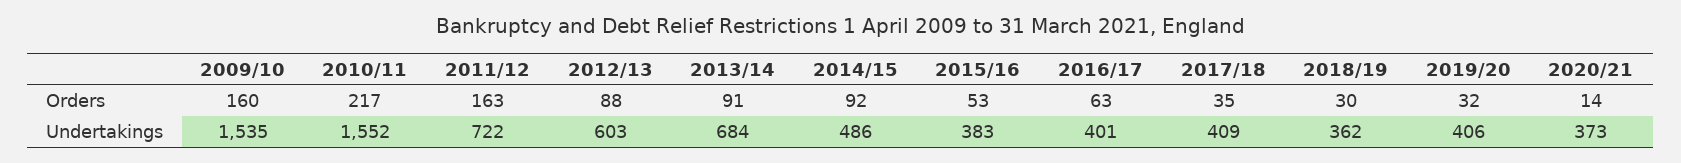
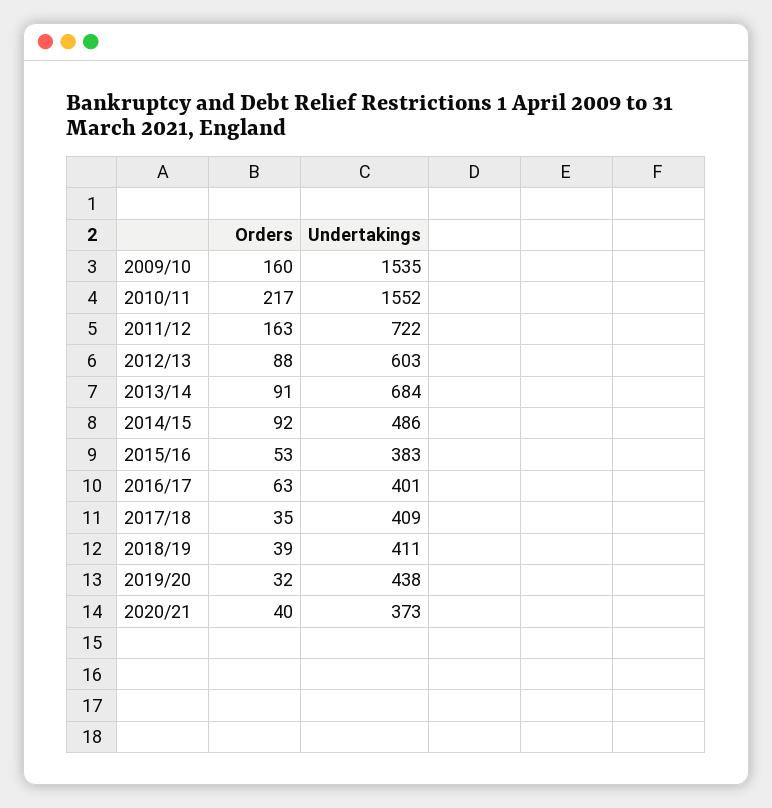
  {
    "2009/10": {
      "Orders": 160,
      "Undertakings": 1535
    },
    "2010/11": {
      "Orders": 217,
      "Undertakings": 1552
    },
    "2011/12": {
      "Orders": 163,
      "Undertakings": 722
    },
    "2012/13": {
      "Orders": 88,
      "Undertakings": 603
    },
    "2013/14": {
      "Orders": 91,
      "Undertakings": 684
    },
    "2014/15": {
      "Orders": 92,
      "Undertakings": 486
    },
    "2015/16": {
      "Orders": 53,
      "Undertakings": 383
    },
    "2016/17": {
      "Orders": 63,
      "Undertakings": 401
    },
    "2017/18": {
      "Orders": 35,
      "Undertakings": 409
    },
    "2018/19": {
-     "Orders": 30,
+     "Orders": 39,
-     "Undertakings": 362
+     "Undertakings": 411
    },
    "2019/20": {
      "Orders": 32,
-     "Undertakings": 406
+     "Undertakings": 438
    },
    "2020/21": {
-     "Orders": 14,
+     "Orders": 40,
      "Undertakings": 373
    }
  }

